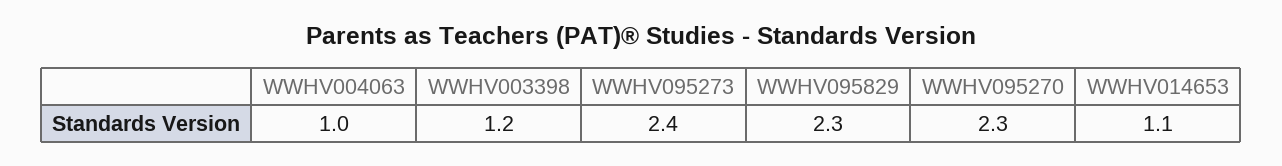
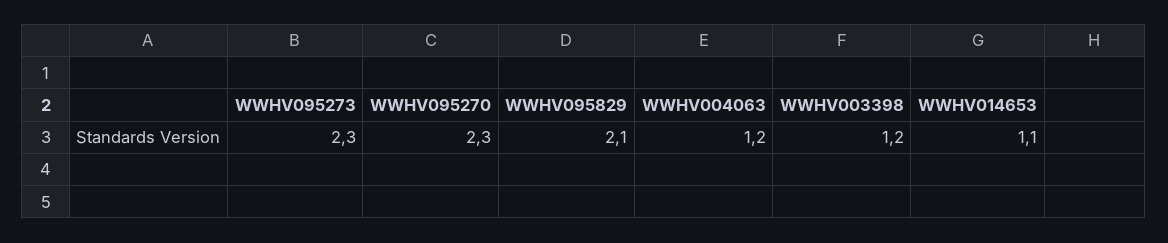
  {
-   "WWHV004063": 1,
+   "WWHV004063": 1.2,
    "WWHV003398": 1.2,
-   "WWHV095273": 2.4,
+   "WWHV095273": 2.3,
-   "WWHV095829": 2.3,
+   "WWHV095829": 2.1,
    "WWHV095270": 2.3,
    "WWHV014653": 1.1
  }

